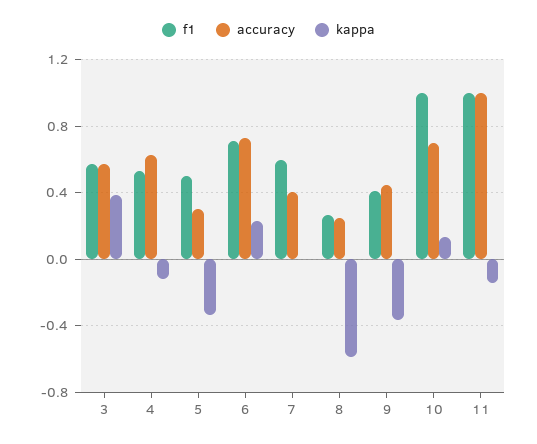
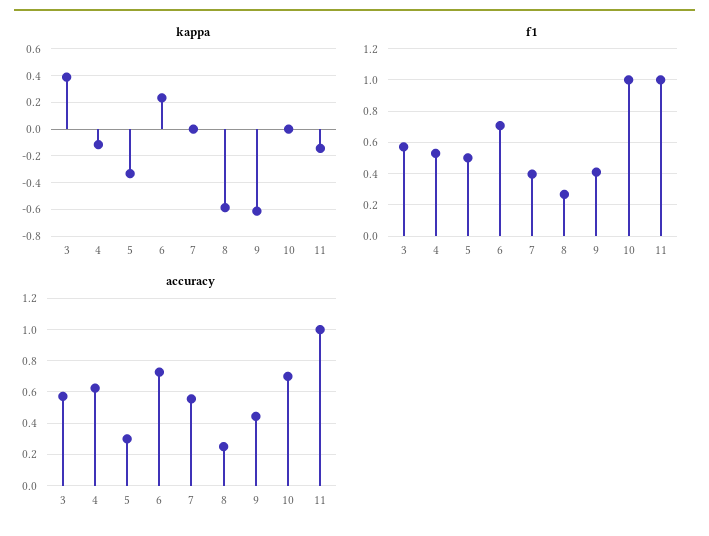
  {
    "f1": {
      "3": 0.55,
      "4": 0.55,
      "5": 0.5,
      "6": 0.7,
-     "7": 0.6,
+     "7": 0.4,
      "8": 0.25,
      "9": 0.4,
      "10": 1,
      "11": 1
    },
    "accuracy": {
      "3": 0.55,
      "4": 0.65,
      "5": 0.3,
      "6": 0.75,
-     "7": 0.4,
+     "7": 0.55,
      "8": 0.25,
      "9": 0.45,
      "10": 0.7,
      "11": 1
    },
    "kappa": {
      "3": 0.4,
      "4": -0.1,
      "5": -0.35,
      "6": 0.25,
      "7": 0,
      "8": -0.6,
-     "9": -0.35,
+     "9": -0.6,
-     "10": 0.15,
+     "10": 0,
      "11": -0.15
    }
  }

